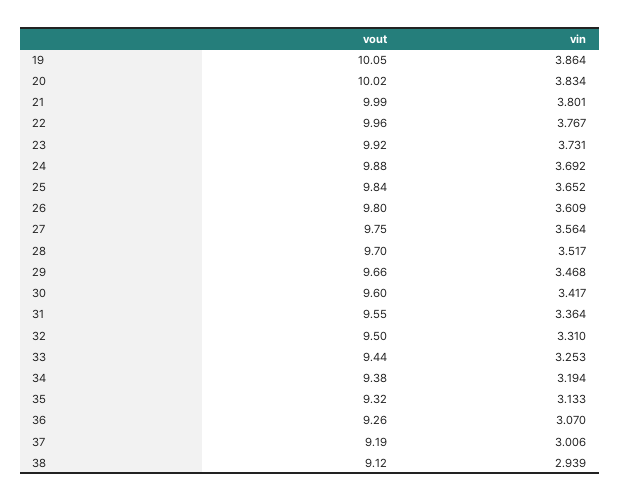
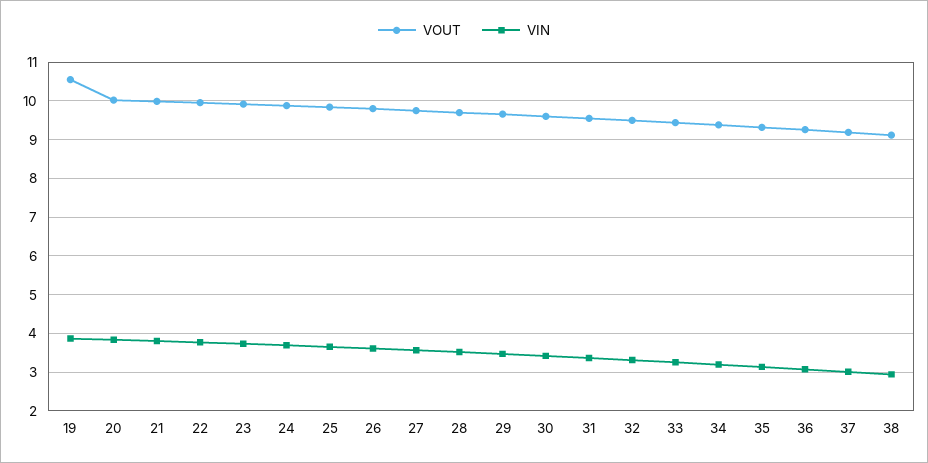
  {
    "vout": {
-     "19": 10.05,
+     "19": 10.6,
      "20": 10.02,
      "21": 9.99,
      "22": 9.96,
      "23": 9.92,
      "24": 9.88,
      "25": 9.84,
      "26": 9.8,
      "27": 9.75,
      "28": 9.7,
      "29": 9.66,
      "30": 9.6,
      "31": 9.55,
      "32": 9.5,
      "33": 9.44,
      "34": 9.38,
      "35": 9.32,
      "36": 9.26,
      "37": 9.19,
      "38": 9.12
    },
    "vin": {
      "19": 3.864,
      "20": 3.834,
      "21": 3.801,
      "22": 3.767,
      "23": 3.731,
      "24": 3.692,
      "25": 3.652,
      "26": 3.609,
      "27": 3.564,
      "28": 3.517,
      "29": 3.468,
      "30": 3.417,
      "31": 3.364,
      "32": 3.31,
      "33": 3.253,
      "34": 3.194,
      "35": 3.133,
      "36": 3.07,
      "37": 3.006,
      "38": 2.939
    }
  }

